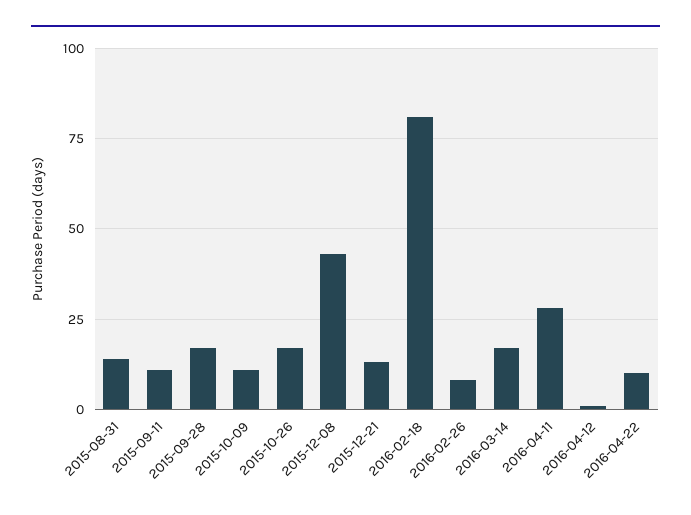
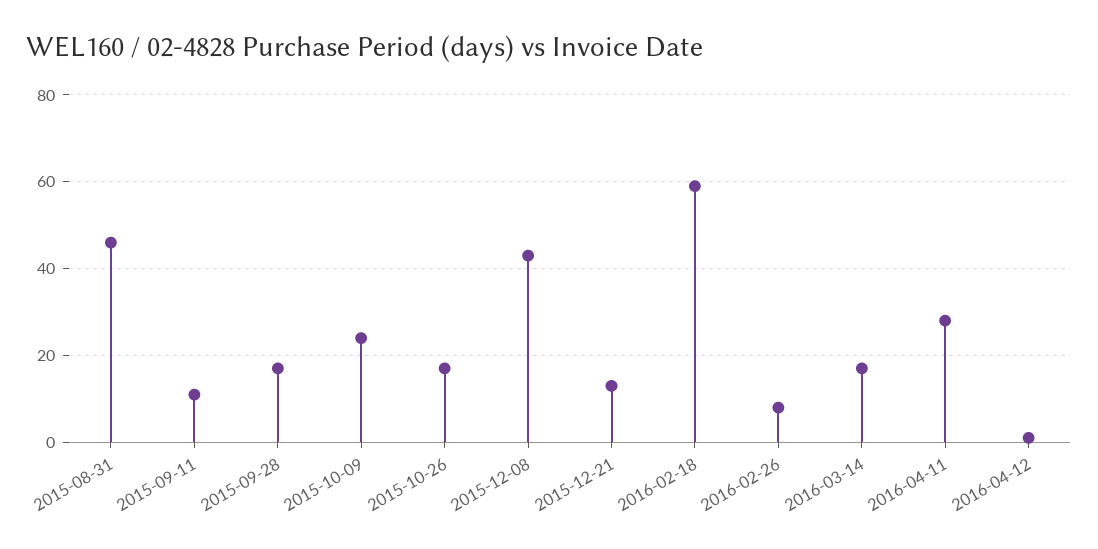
  {
-   "2015-08-31": 15,
+   "2015-08-31": 45,
    "2015-09-11": 10,
    "2015-09-28": 15,
-   "2015-10-09": 10,
+   "2015-10-09": 25,
    "2015-10-26": 15,
    "2015-12-08": 45,
    "2015-12-21": 15,
-   "2016-02-18": 80,
+   "2016-02-18": 60,
    "2016-02-26": 10,
    "2016-03-14": 15,
    "2016-04-11": 30,
-   "2016-04-12": 0,
+   "2016-04-12": 0
-   "2016-04-22": 10
  }

